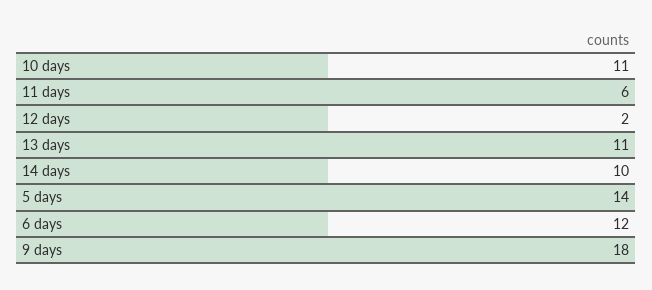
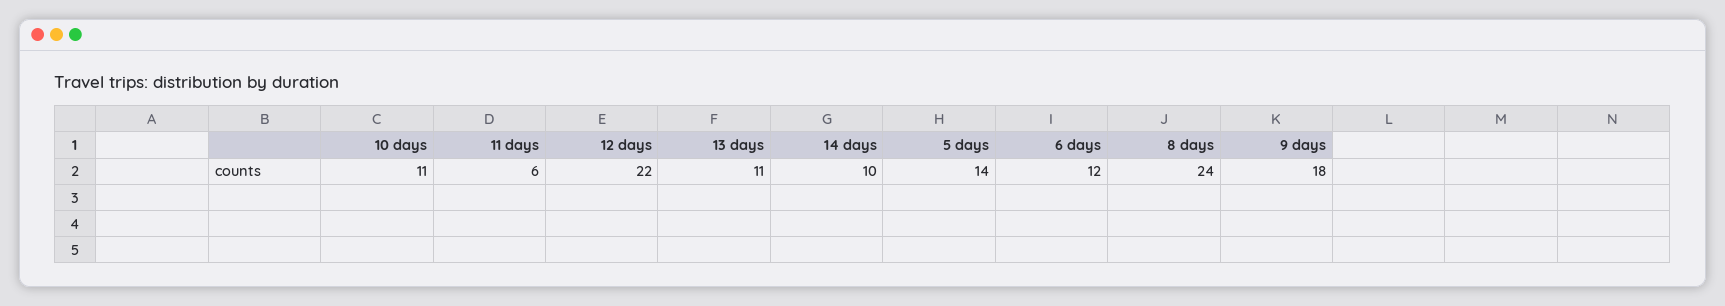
  {
    "10 days": 11,
    "11 days": 6,
-   "12 days": 2,
+   "12 days": 22,
    "13 days": 11,
    "14 days": 10,
    "5 days": 14,
    "6 days": 12,
-   "9 days": 18
+   "9 days": 18,
+   "8 days": 24
  }

